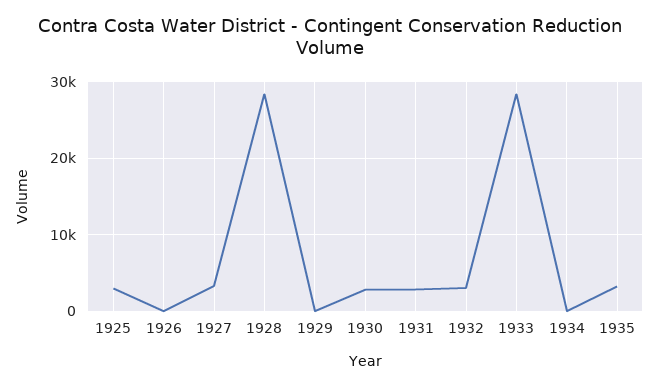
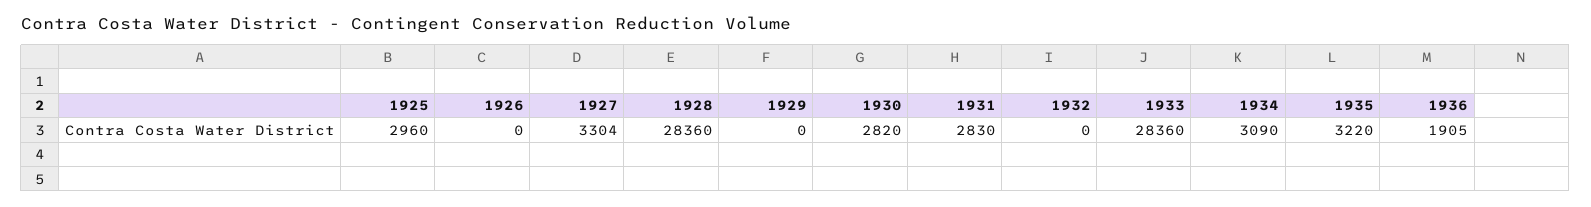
  {
    "1925": 2960,
    "1926": 0,
    "1927": 3304,
    "1928": 28360,
    "1929": 0,
    "1930": 2820,
    "1931": 2830,
-   "1932": 3000,
+   "1932": 0,
    "1933": 28360,
-   "1934": 0,
+   "1934": 3090,
-   "1935": 3220
+   "1935": 3220,
+   "1936": 1905
  }

